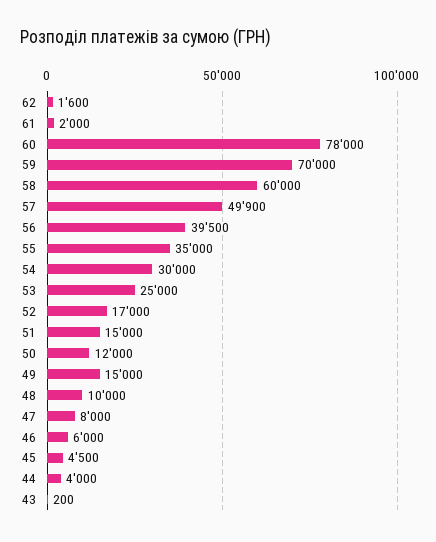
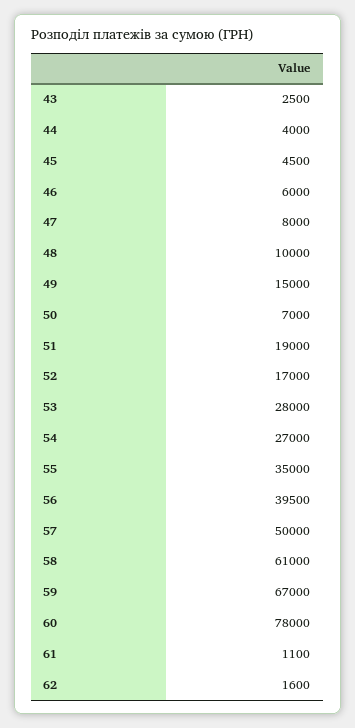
  {
    "62": 1600,
-   "61": 2000,
+   "61": 1100,
    "60": 78000,
-   "59": 70000,
+   "59": 67000,
-   "58": 60000,
+   "58": 61000,
-   "57": 49900,
+   "57": 50000,
    "56": 39500,
    "55": 35000,
-   "54": 30000,
+   "54": 27000,
-   "53": 25000,
+   "53": 28000,
    "52": 17000,
-   "51": 15000,
+   "51": 19000,
-   "50": 12000,
+   "50": 7000,
    "49": 15000,
    "48": 10000,
    "47": 8000,
    "46": 6000,
    "45": 4500,
    "44": 4000,
-   "43": 200
+   "43": 2500
  }

